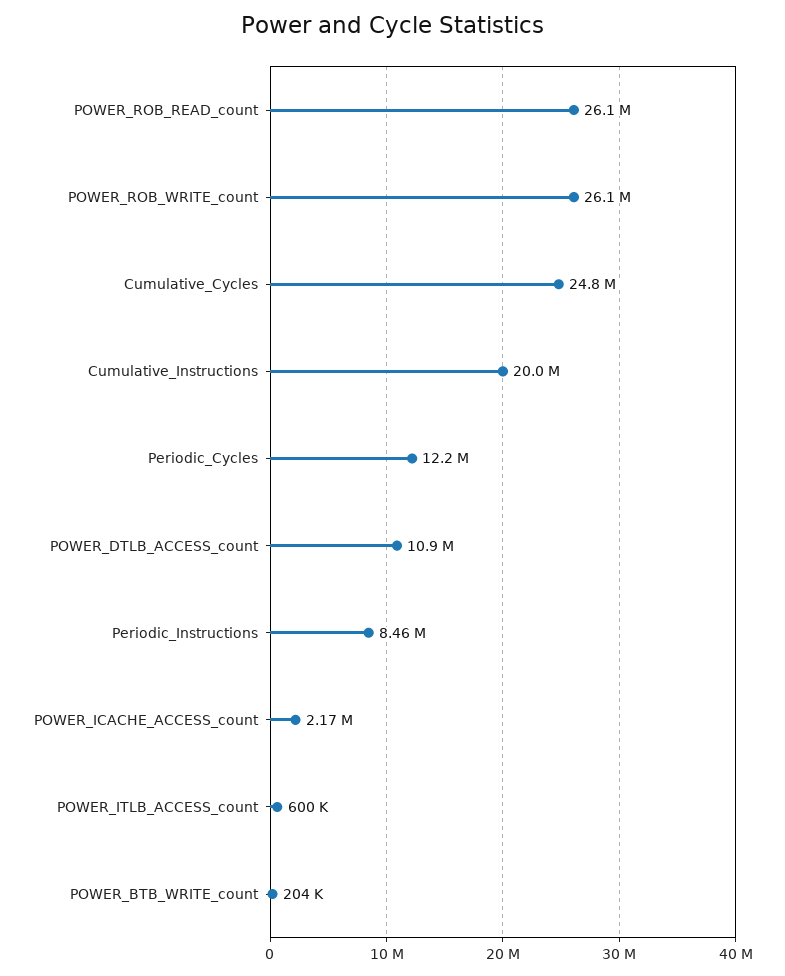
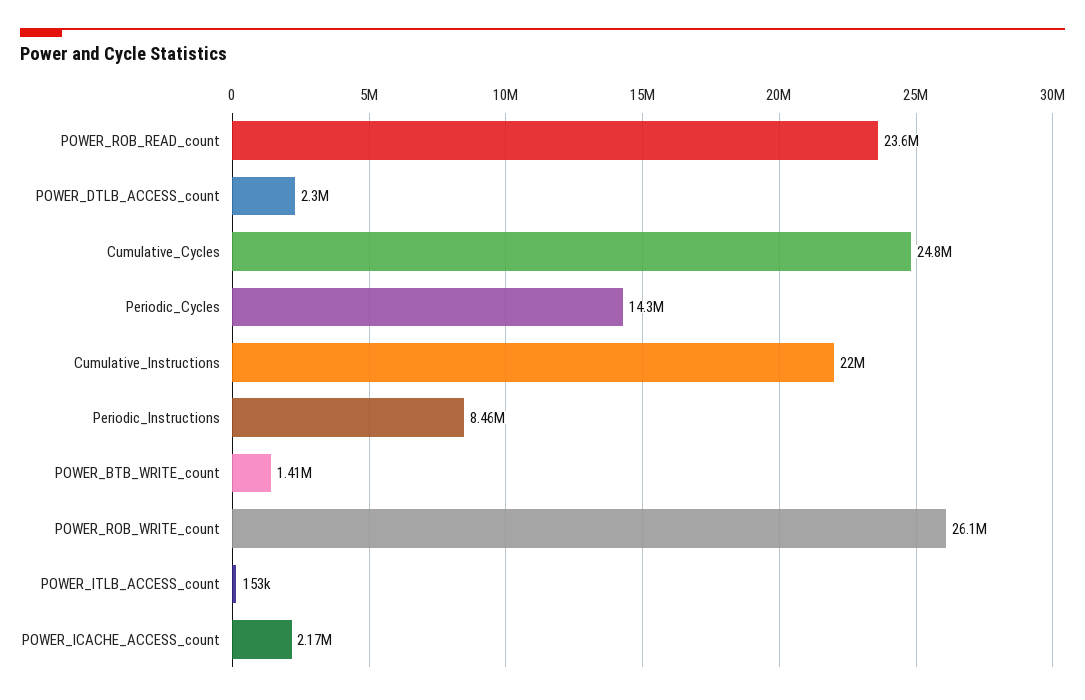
  {
-   "POWER_ROB_READ_count": 26100000,
+   "POWER_ROB_READ_count": 23600000,
    "POWER_ROB_WRITE_count": 26100000,
    "Cumulative_Cycles": 24800000,
-   "Cumulative_Instructions": 20000000,
+   "Cumulative_Instructions": 22000000,
-   "Periodic_Cycles": 12200000,
+   "Periodic_Cycles": 14300000,
-   "POWER_DTLB_ACCESS_count": 10900000,
+   "POWER_DTLB_ACCESS_count": 2300000,
    "Periodic_Instructions": 8460000,
    "POWER_ICACHE_ACCESS_count": 2170000,
-   "POWER_ITLB_ACCESS_count": 600000,
+   "POWER_ITLB_ACCESS_count": 153000,
-   "POWER_BTB_WRITE_count": 204000
+   "POWER_BTB_WRITE_count": 1410000
  }

